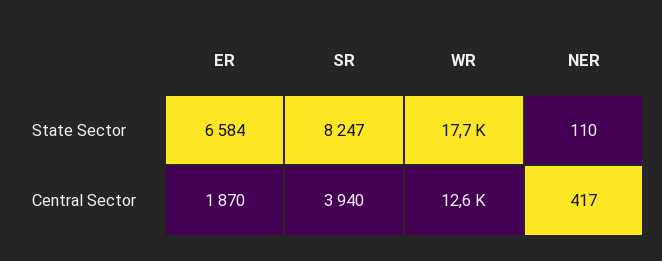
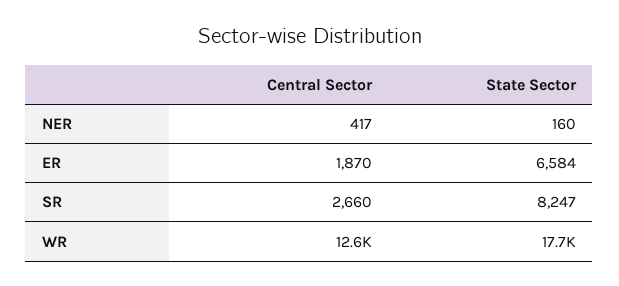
  {
    "ER": {
      "State Sector": 6584,
      "Central Sector": 1870
    },
    "SR": {
      "State Sector": 8247,
-     "Central Sector": 3940
+     "Central Sector": 2660
    },
    "WR": {
      "State Sector": 17700,
      "Central Sector": 12600
    },
    "NER": {
-     "State Sector": 110,
+     "State Sector": 160,
      "Central Sector": 417
    }
  }

